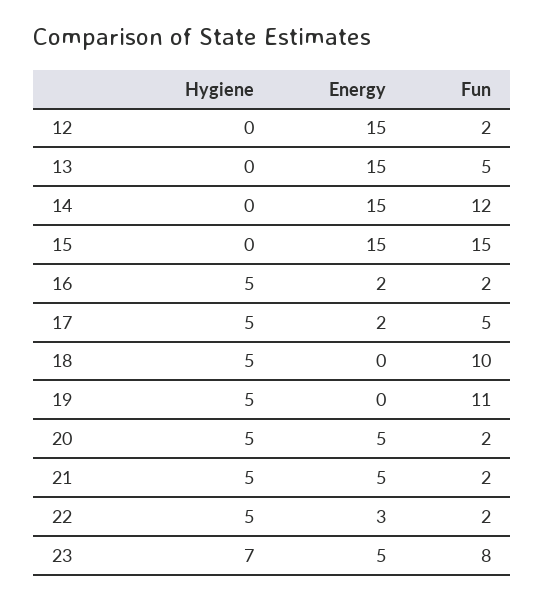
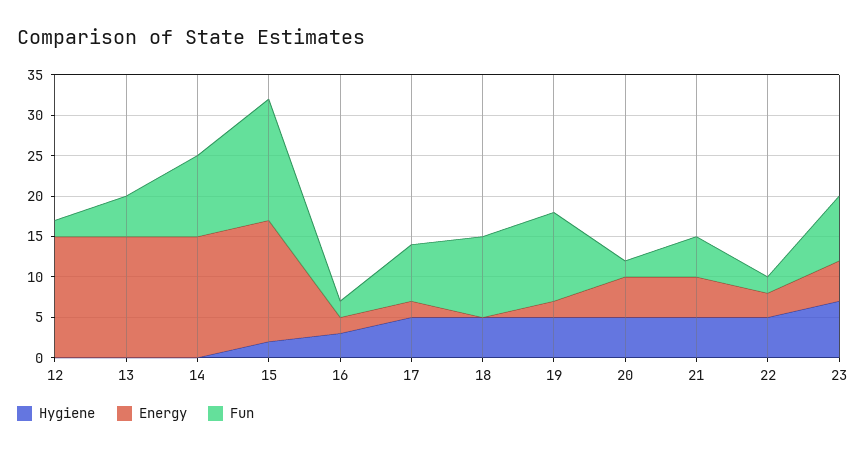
  {
    "Hygiene": {
      "12": 0,
      "13": 0,
      "14": 0,
-     "15": 0,
+     "15": 2,
-     "16": 5,
+     "16": 3,
      "17": 5,
      "18": 5,
      "19": 5,
      "20": 5,
      "21": 5,
      "22": 5,
      "23": 7
    },
    "Energy": {
      "12": 15,
      "13": 15,
      "14": 15,
      "15": 15,
      "16": 2,
      "17": 2,
      "18": 0,
-     "19": 0,
+     "19": 2,
      "20": 5,
      "21": 5,
      "22": 3,
      "23": 5
    },
    "Fun": {
      "12": 2,
      "13": 5,
-     "14": 12,
+     "14": 10,
      "15": 15,
      "16": 2,
-     "17": 5,
+     "17": 7,
      "18": 10,
      "19": 11,
      "20": 2,
-     "21": 2,
+     "21": 5,
      "22": 2,
      "23": 8
    }
  }

